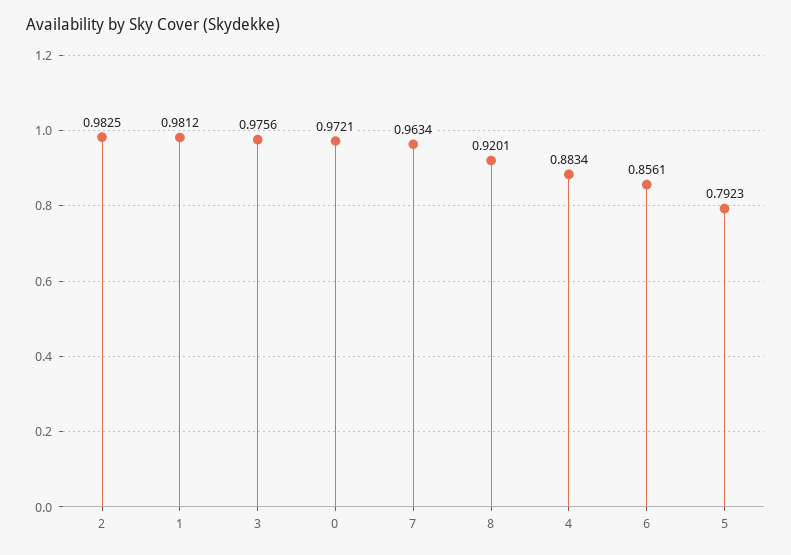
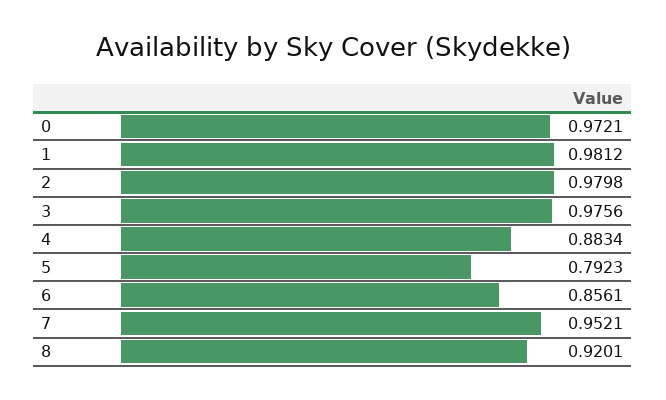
  {
-   "2": 0.9825,
+   "2": 0.9798,
    "1": 0.9812,
    "3": 0.9756,
    "0": 0.9721,
-   "7": 0.9634,
+   "7": 0.9521,
    "8": 0.9201,
    "4": 0.8834,
    "6": 0.8561,
    "5": 0.7923
  }

